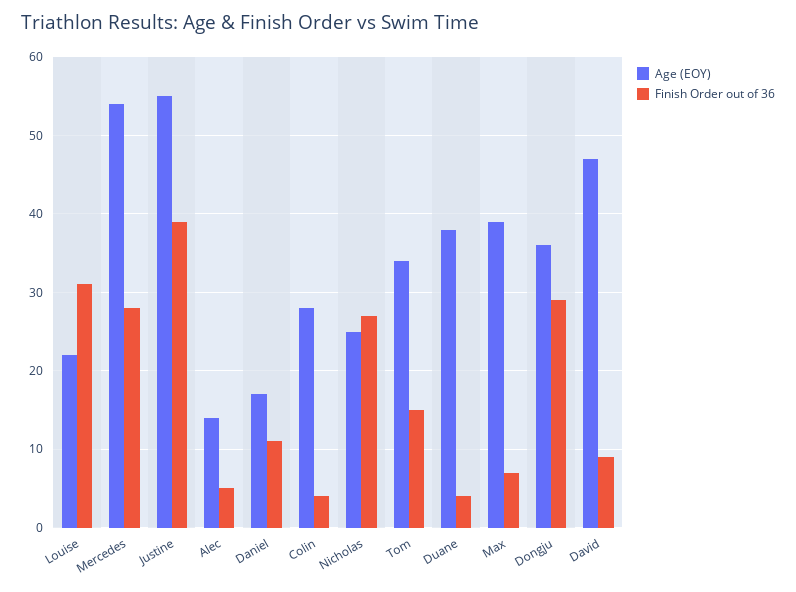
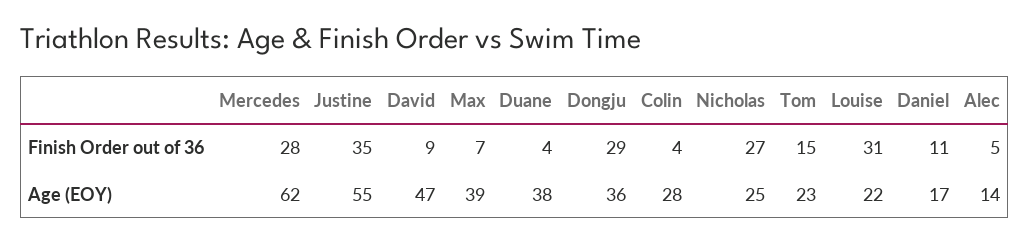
  {
    "Age (EOY)": {
      "Louise": 22,
-     "Mercedes": 54,
+     "Mercedes": 62,
      "Justine": 55,
      "Alec": 14,
      "Daniel": 17,
      "Colin": 28,
      "Nicholas": 25,
-     "Tom": 34,
+     "Tom": 23,
      "Duane": 38,
      "Max": 39,
      "Dongju": 36,
      "David": 47
    },
    "Finish Order out of 36": {
      "Louise": 31,
      "Mercedes": 28,
-     "Justine": 39,
+     "Justine": 35,
      "Alec": 5,
      "Daniel": 11,
      "Colin": 4,
      "Nicholas": 27,
      "Tom": 15,
      "Duane": 4,
      "Max": 7,
      "Dongju": 29,
      "David": 9
    }
  }

